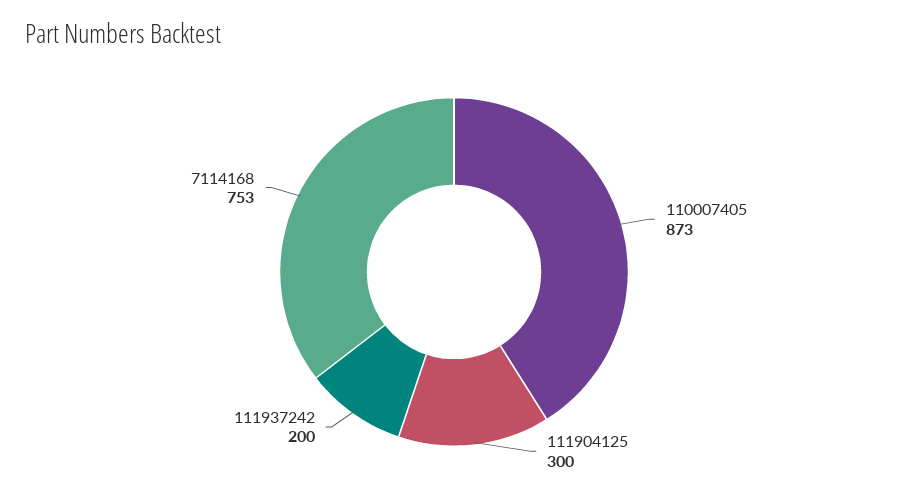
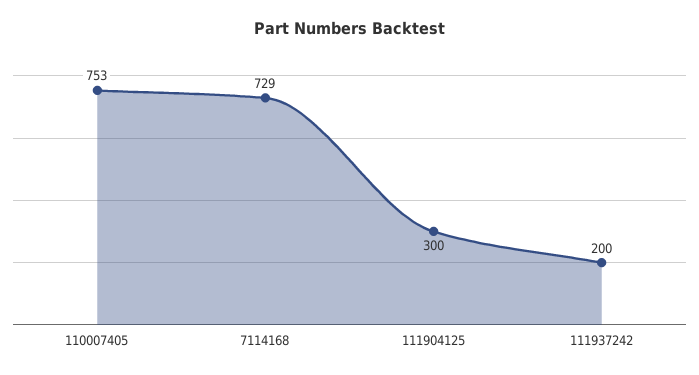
  {
-   "110007405": 873,
+   "110007405": 753,
    "111904125": 300,
    "111937242": 200,
-   "7114168": 753
+   "7114168": 729
  }

